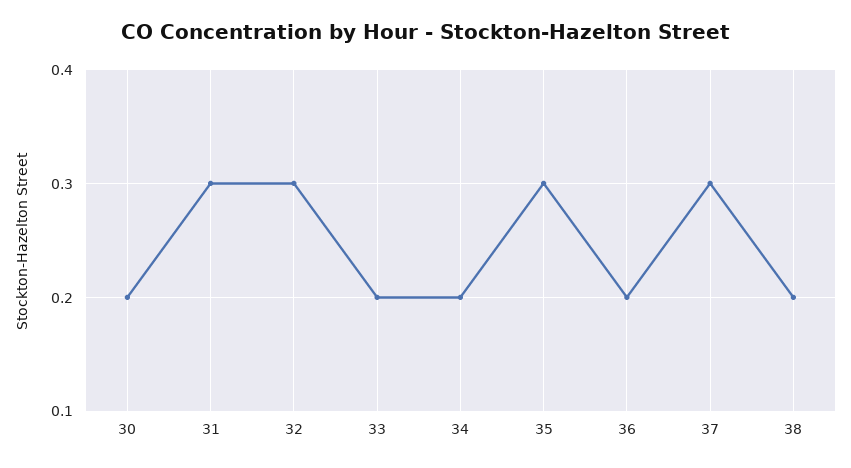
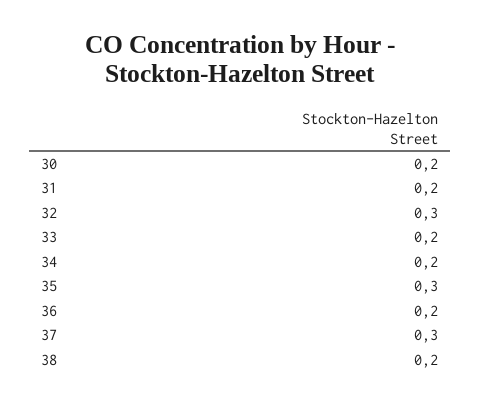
  {
    "30": 0.2,
-   "31": 0.3,
+   "31": 0.2,
    "32": 0.3,
    "33": 0.2,
    "34": 0.2,
    "35": 0.3,
    "36": 0.2,
    "37": 0.3,
    "38": 0.2
  }

